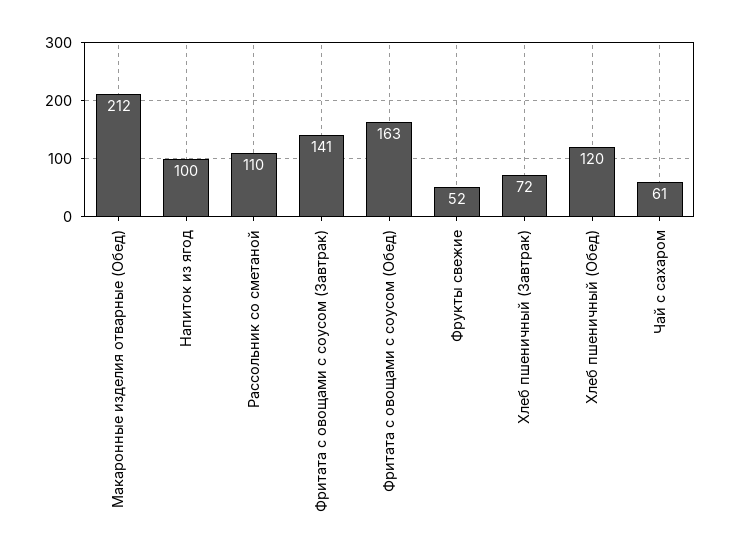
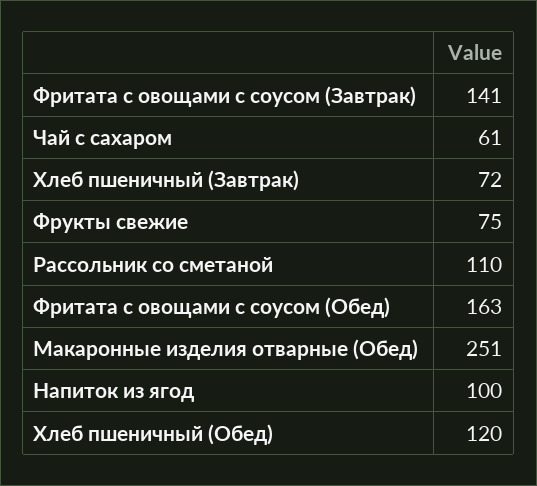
  {
-   "Макаронные изделия отварные (Обед)": 212,
+   "Макаронные изделия отварные (Обед)": 251,
    "Напиток из ягод": 100,
    "Рассольник со сметаной": 110,
    "Фритата с овощами с соусом (Завтрак)": 141,
    "Фритата с овощами с соусом (Обед)": 163,
-   "Фрукты свежие": 52,
+   "Фрукты свежие": 75,
    "Хлеб пшеничный (Завтрак)": 72,
    "Хлеб пшеничный (Обед)": 120,
    "Чай с сахаром": 61
  }

